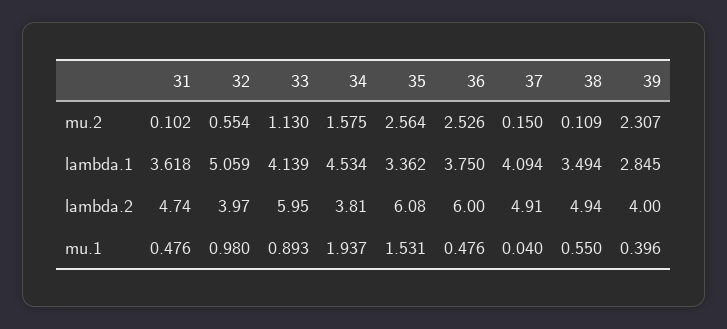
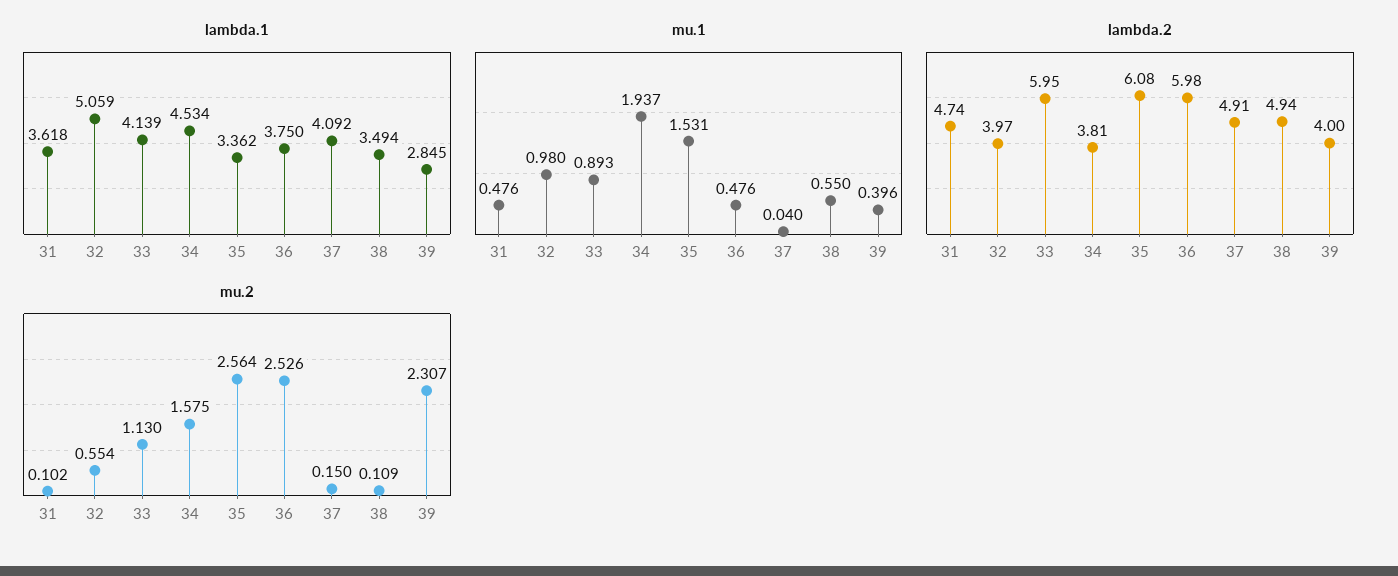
  {
    "mu.2": {
      "31": 0.102,
      "32": 0.554,
      "33": 1.13,
      "34": 1.575,
      "35": 2.564,
      "36": 2.526,
      "37": 0.15,
      "38": 0.109,
      "39": 2.307
    },
    "lambda.1": {
      "31": 3.618,
      "32": 5.059,
      "33": 4.139,
      "34": 4.534,
      "35": 3.362,
      "36": 3.75,
-     "37": 4.094,
+     "37": 4.092,
      "38": 3.494,
      "39": 2.845
    },
    "lambda.2": {
      "31": 4.74,
      "32": 3.97,
      "33": 5.95,
      "34": 3.81,
      "35": 6.08,
-     "36": 6,
+     "36": 5.98,
      "37": 4.91,
      "38": 4.94,
      "39": 4
    },
    "mu.1": {
      "31": 0.476,
      "32": 0.98,
      "33": 0.893,
      "34": 1.937,
      "35": 1.531,
      "36": 0.476,
      "37": 0.04,
      "38": 0.55,
      "39": 0.396
    }
  }

